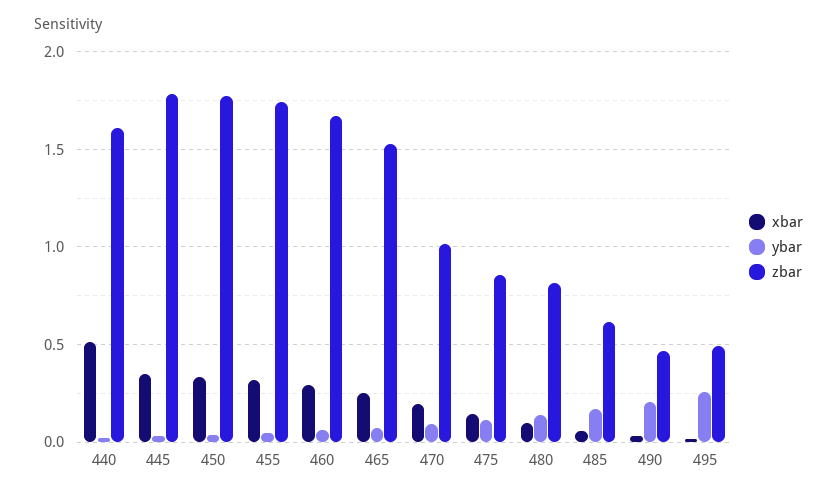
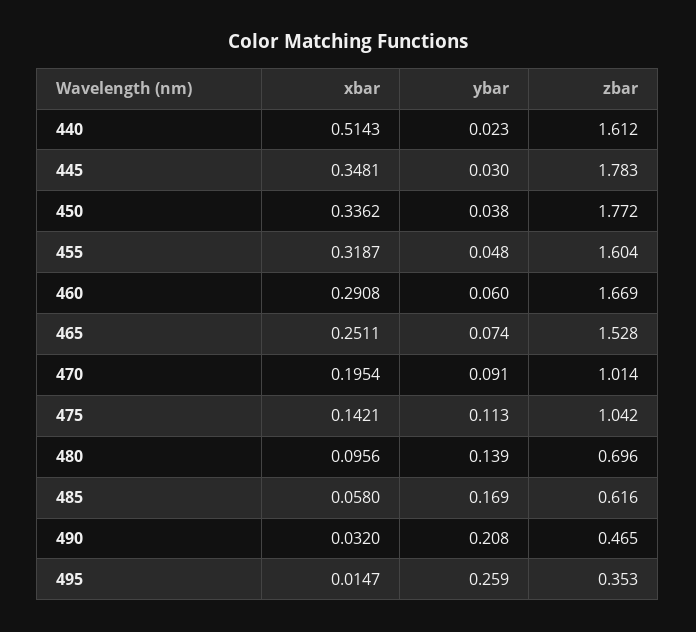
  {
    "xbar": {
      "440": 0.5143,
      "445": 0.3481,
      "450": 0.3362,
      "455": 0.3187,
      "460": 0.2908,
      "465": 0.2511,
      "470": 0.1954,
      "475": 0.1421,
      "480": 0.0956,
      "485": 0.058,
      "490": 0.032,
      "495": 0.0147
    },
    "ybar": {
      "440": 0.023,
      "445": 0.03,
      "450": 0.038,
      "455": 0.048,
      "460": 0.06,
      "465": 0.074,
      "470": 0.091,
      "475": 0.113,
      "480": 0.139,
      "485": 0.169,
      "490": 0.208,
      "495": 0.259
    },
    "zbar": {
      "440": 1.612,
      "445": 1.783,
      "450": 1.772,
-     "455": 1.75,
+     "455": 1.604,
      "460": 1.669,
      "465": 1.528,
      "470": 1.014,
-     "475": 0.85,
+     "475": 1.042,
-     "480": 0.8,
+     "480": 0.696,
      "485": 0.616,
      "490": 0.465,
-     "495": 0.5
+     "495": 0.353
    }
  }

